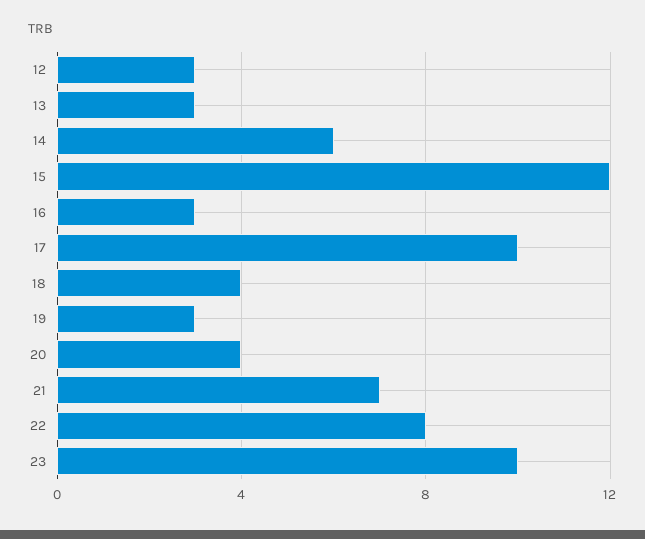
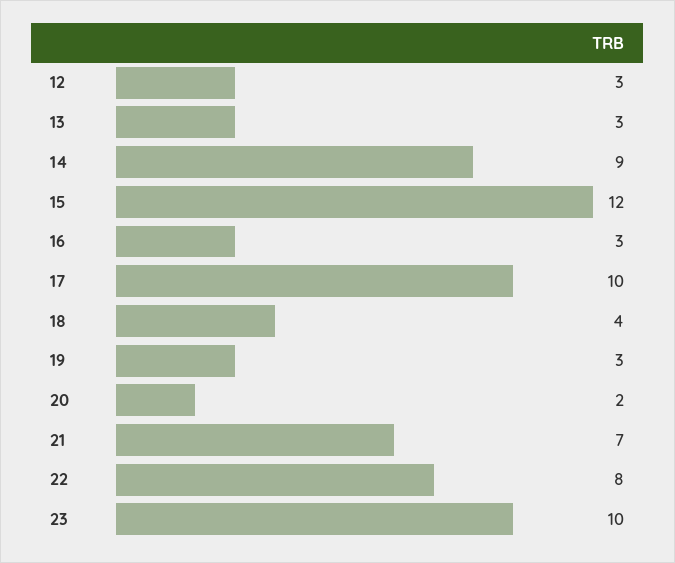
  {
    "12": 3,
    "13": 3,
-   "14": 6,
+   "14": 9,
    "15": 12,
    "16": 3,
    "17": 10,
    "18": 4,
    "19": 3,
-   "20": 4,
+   "20": 2,
    "21": 7,
    "22": 8,
    "23": 10
  }

